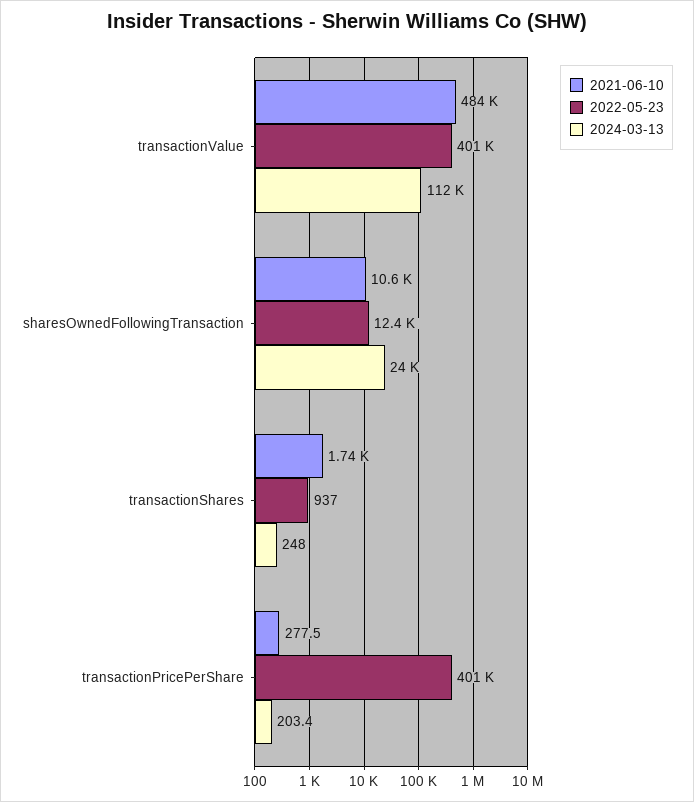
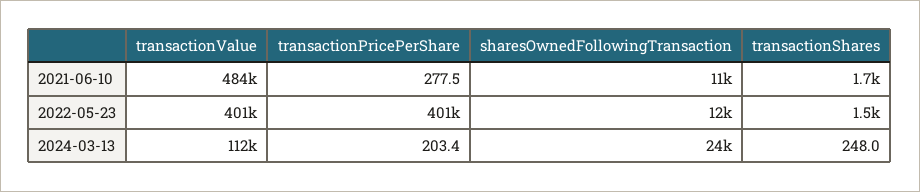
  {
    "2021-06-10": {
      "transactionValue": 484000,
      "sharesOwnedFollowingTransaction": 10600,
      "transactionShares": 1740,
      "transactionPricePerShare": 277.5
    },
    "2022-05-23": {
      "transactionValue": 401000,
      "sharesOwnedFollowingTransaction": 12400,
-     "transactionShares": 937,
+     "transactionShares": 1500,
      "transactionPricePerShare": 401000
    },
    "2024-03-13": {
      "transactionValue": 112000,
      "sharesOwnedFollowingTransaction": 24000,
      "transactionShares": 248,
      "transactionPricePerShare": 203.4
    }
  }

